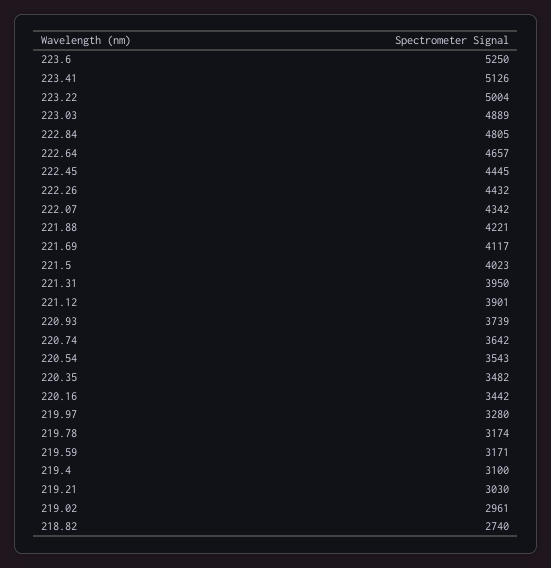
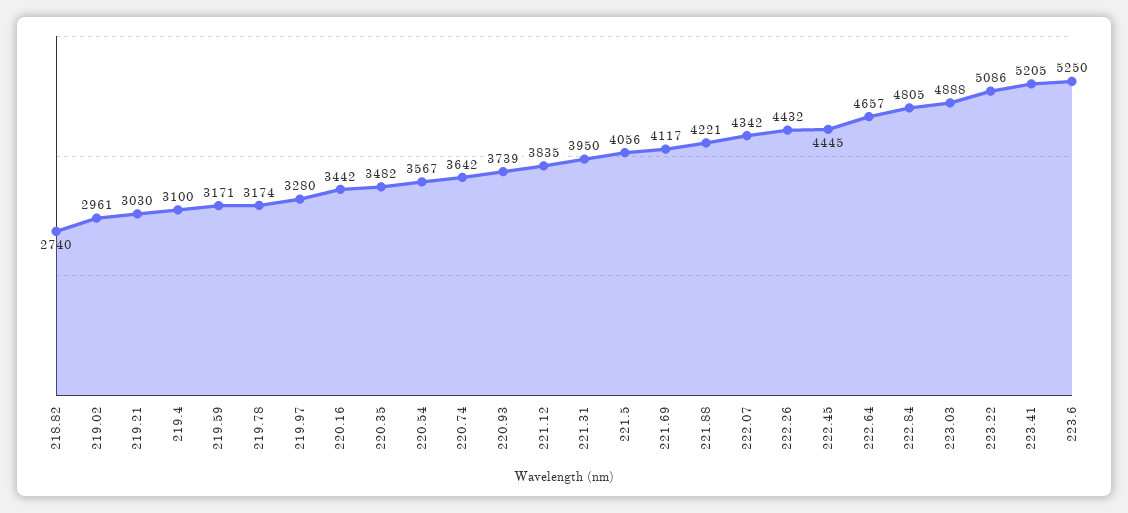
  {
    "223.6": 5250,
-   "223.41": 5126,
+   "223.41": 5205,
-   "223.22": 5004,
+   "223.22": 5086,
-   "223.03": 4889,
+   "223.03": 4888,
    "222.84": 4805,
    "222.64": 4657,
    "222.45": 4445,
    "222.26": 4432,
    "222.07": 4342,
    "221.88": 4221,
    "221.69": 4117,
-   "221.5": 4023,
+   "221.5": 4056,
    "221.31": 3950,
-   "221.12": 3901,
+   "221.12": 3835,
    "220.93": 3739,
    "220.74": 3642,
-   "220.54": 3543,
+   "220.54": 3567,
    "220.35": 3482,
    "220.16": 3442,
    "219.97": 3280,
    "219.78": 3174,
    "219.59": 3171,
    "219.4": 3100,
    "219.21": 3030,
    "219.02": 2961,
    "218.82": 2740
  }

